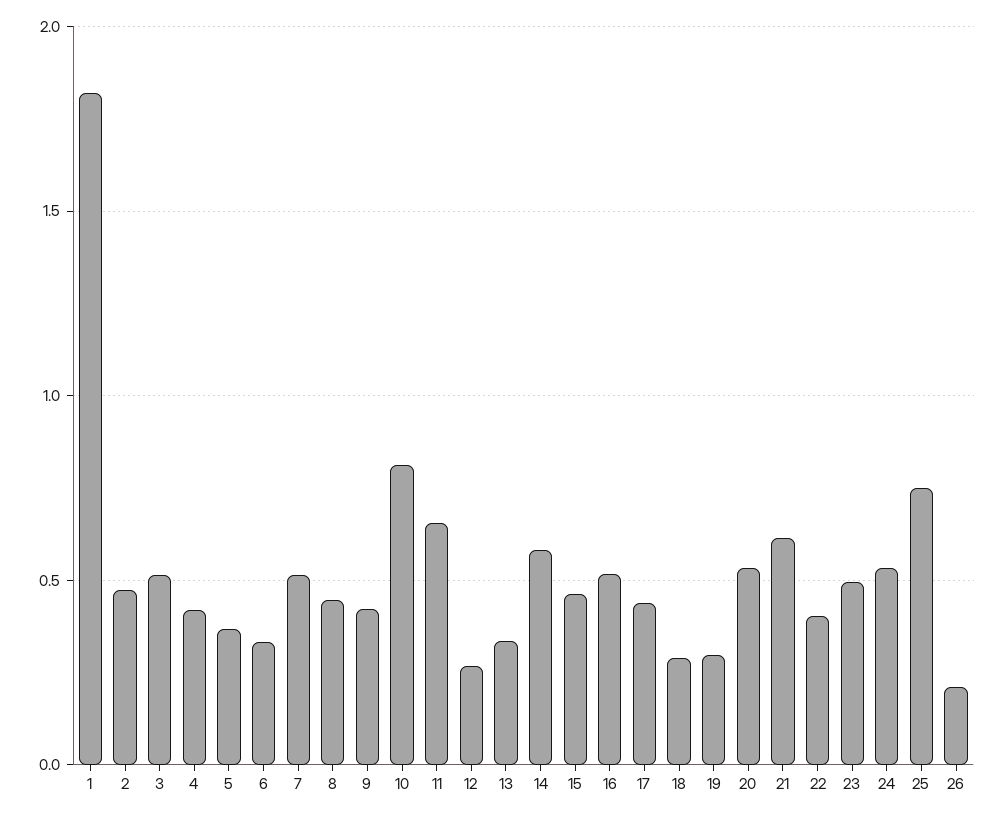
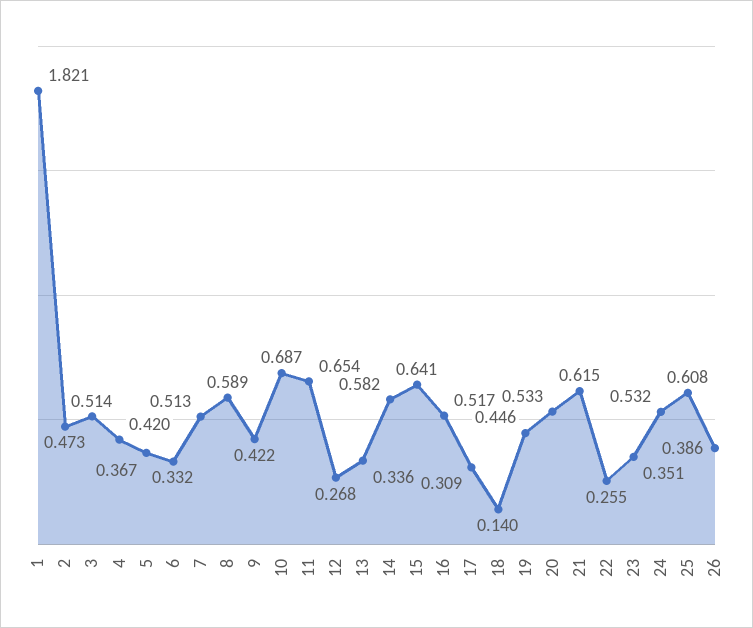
  {
    "1": 1.821,
    "2": 0.473,
    "3": 0.514,
    "4": 0.42,
    "5": 0.367,
    "6": 0.332,
    "7": 0.513,
-   "8": 0.45,
+   "8": 0.589,
    "9": 0.422,
-   "10": 0.8,
+   "10": 0.687,
    "11": 0.654,
    "12": 0.268,
    "13": 0.336,
    "14": 0.582,
-   "15": 0.45,
+   "15": 0.641,
    "16": 0.517,
-   "17": 0.45,
+   "17": 0.309,
-   "18": 0.3,
+   "18": 0.14,
-   "19": 0.3,
+   "19": 0.446,
    "20": 0.533,
    "21": 0.615,
-   "22": 0.4,
+   "22": 0.255,
-   "23": 0.5,
+   "23": 0.351,
    "24": 0.532,
-   "25": 0.75,
+   "25": 0.608,
-   "26": 0.2
+   "26": 0.386
  }

